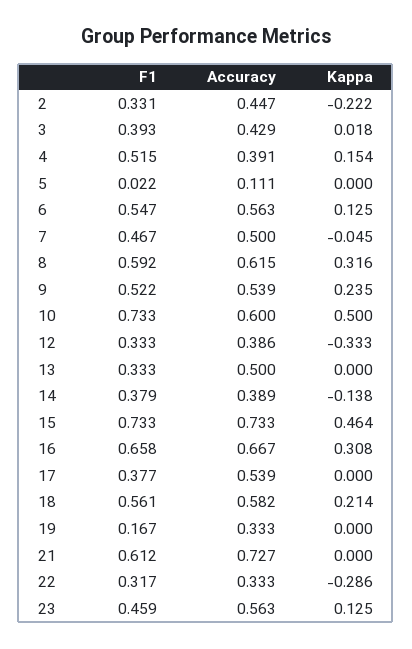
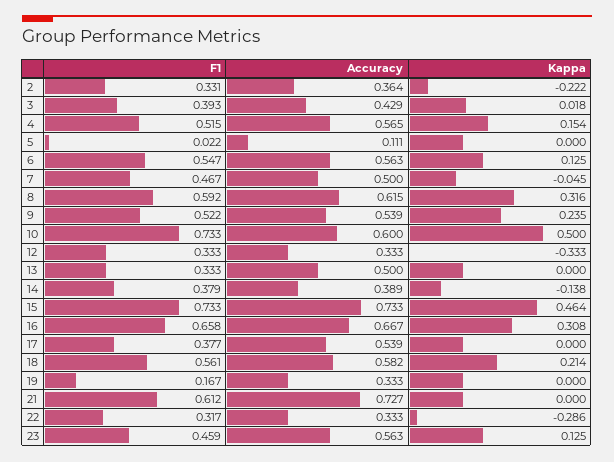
  {
    "F1": {
      "2": 0.331,
      "3": 0.393,
      "4": 0.515,
      "5": 0.022,
      "6": 0.547,
      "7": 0.467,
      "8": 0.592,
      "9": 0.522,
      "10": 0.733,
      "12": 0.333,
      "13": 0.333,
      "14": 0.379,
      "15": 0.733,
      "16": 0.658,
      "17": 0.377,
      "18": 0.561,
      "19": 0.167,
      "21": 0.612,
      "22": 0.317,
      "23": 0.459
    },
    "Accuracy": {
-     "2": 0.447,
+     "2": 0.364,
      "3": 0.429,
-     "4": 0.391,
+     "4": 0.565,
      "5": 0.111,
      "6": 0.563,
      "7": 0.5,
      "8": 0.615,
      "9": 0.539,
      "10": 0.6,
-     "12": 0.386,
+     "12": 0.333,
      "13": 0.5,
      "14": 0.389,
      "15": 0.733,
      "16": 0.667,
      "17": 0.539,
      "18": 0.582,
      "19": 0.333,
      "21": 0.727,
      "22": 0.333,
      "23": 0.563
    },
    "Kappa": {
      "2": -0.222,
      "3": 0.018,
      "4": 0.154,
      "5": 0,
      "6": 0.125,
      "7": -0.045,
      "8": 0.316,
      "9": 0.235,
      "10": 0.5,
      "12": -0.333,
      "13": 0,
      "14": -0.138,
      "15": 0.464,
      "16": 0.308,
      "17": 0,
      "18": 0.214,
      "19": 0,
      "21": 0,
      "22": -0.286,
      "23": 0.125
    }
  }

